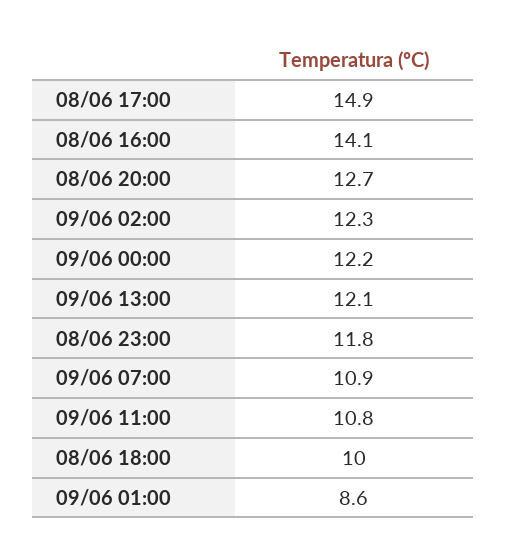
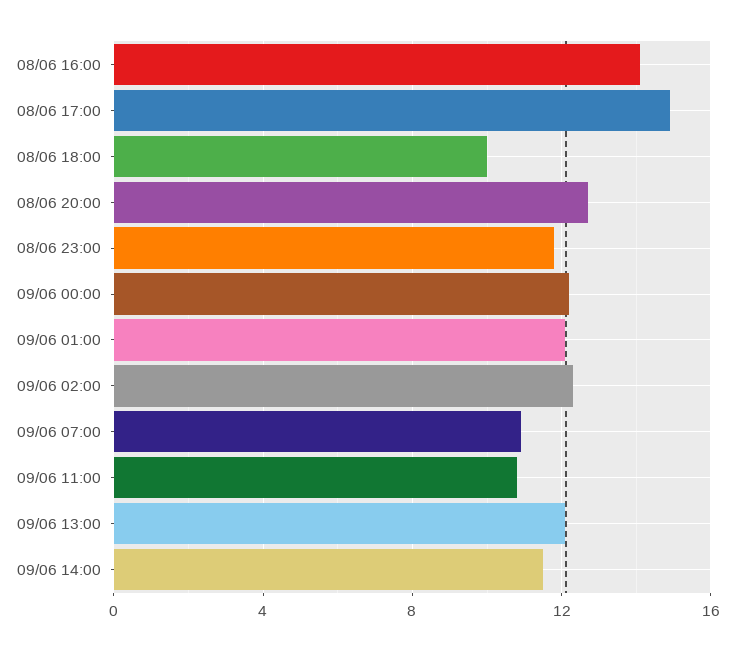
  {
    "08/06 17:00": 14.9,
    "08/06 16:00": 14.1,
    "08/06 20:00": 12.7,
    "09/06 02:00": 12.3,
    "09/06 00:00": 12.2,
    "09/06 13:00": 12.1,
    "08/06 23:00": 11.8,
    "09/06 07:00": 10.9,
    "09/06 11:00": 10.8,
    "08/06 18:00": 10,
-   "09/06 01:00": 8.6
+   "09/06 01:00": 12,
+   "09/06 14:00": 11.5
  }

